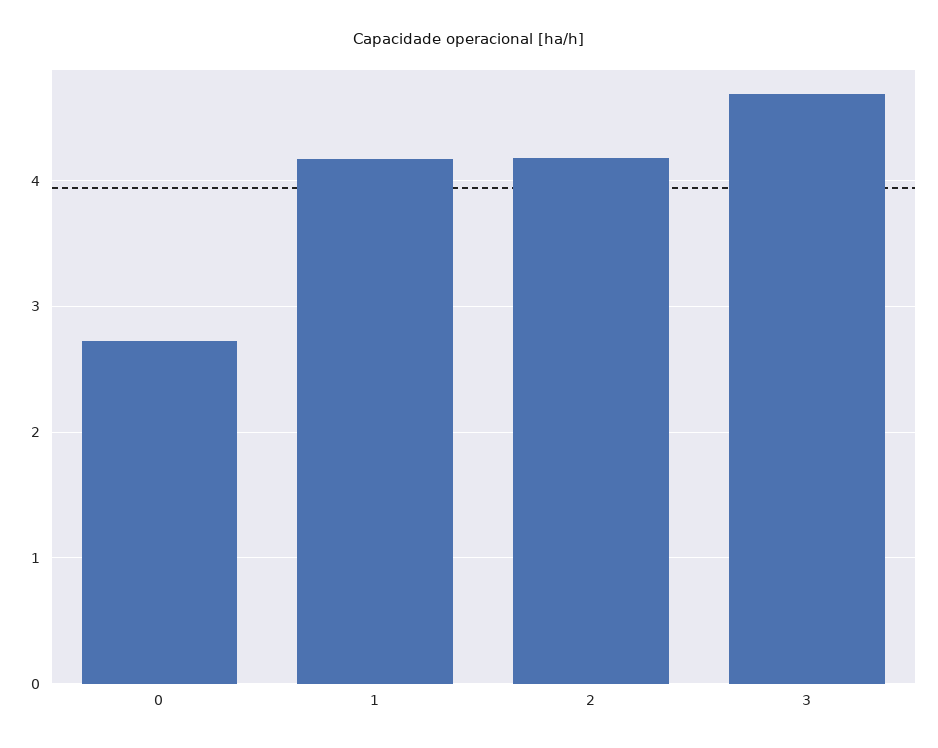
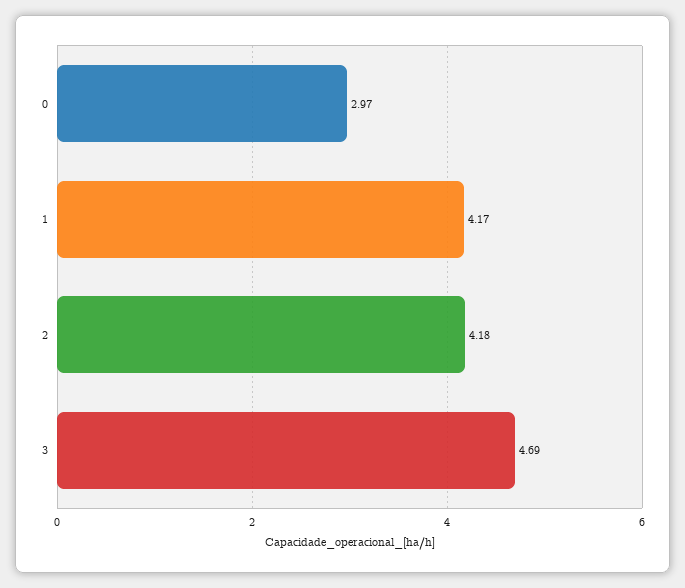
  {
-   "0": 2.7,
+   "0": 2.97,
    "1": 4.17,
    "2": 4.18,
    "3": 4.69
  }

